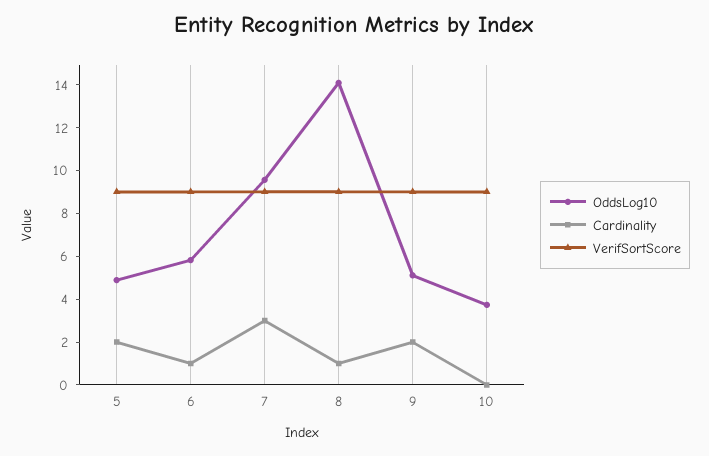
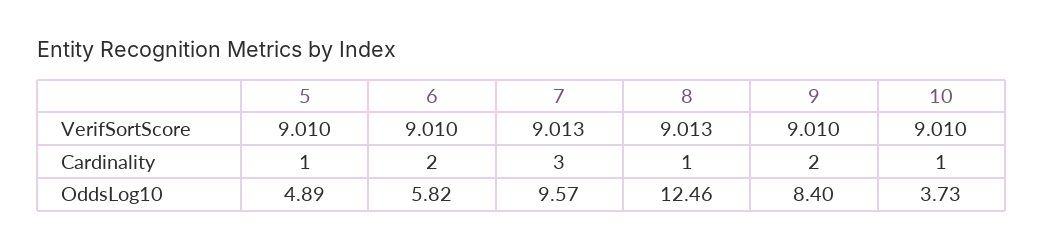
  {
    "OddsLog10": {
      "5": 4.89,
      "6": 5.82,
      "7": 9.57,
-     "8": 14,
+     "8": 12.46,
-     "9": 5,
+     "9": 8.4,
      "10": 3.73
    },
    "Cardinality": {
-     "5": 2,
+     "5": 1,
-     "6": 1,
+     "6": 2,
      "7": 3,
      "8": 1,
      "9": 2,
-     "10": 0
+     "10": 1
    },
    "VerifSortScore": {
      "5": 9.01,
      "6": 9.01,
      "7": 9.013,
      "8": 9.013,
      "9": 9.01,
      "10": 9.01
    }
  }

